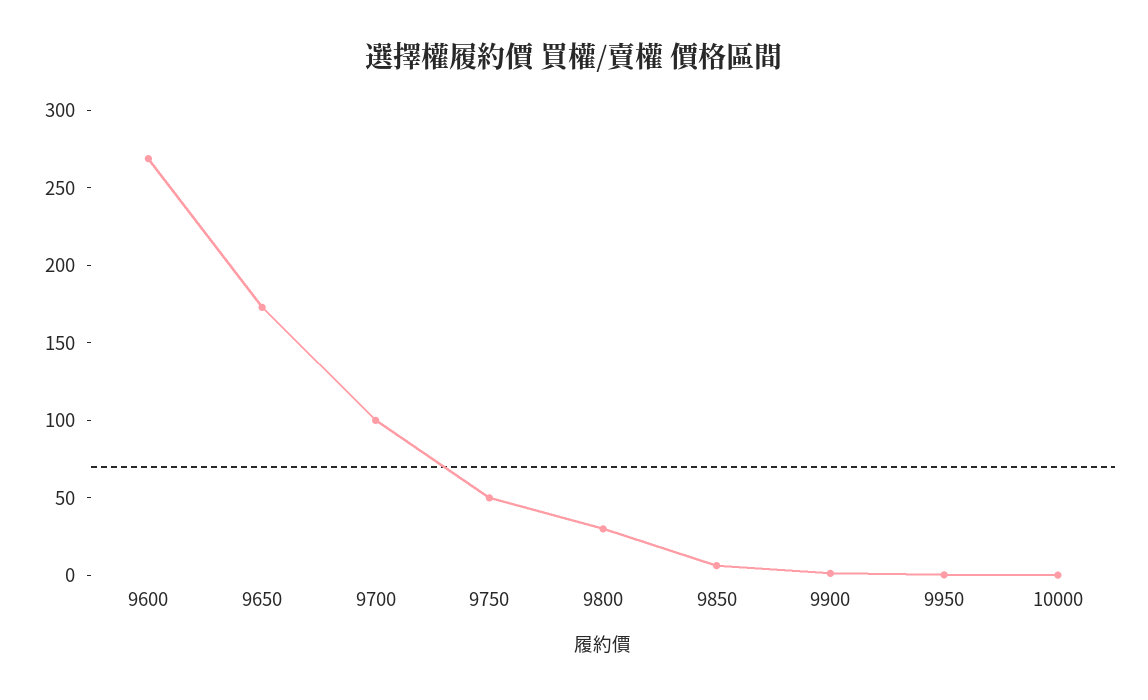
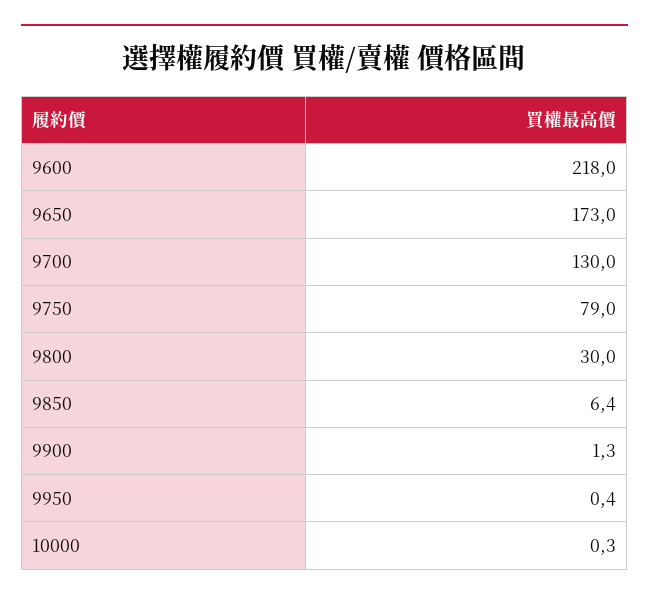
  {
-   "9600": 270,
+   "9600": 218,
    "9650": 173,
-   "9700": 100,
+   "9700": 130,
-   "9750": 50,
+   "9750": 79,
    "9800": 30,
    "9850": 6.4,
    "9900": 1.3,
    "9950": 0.4,
    "10000": 0.3
  }

